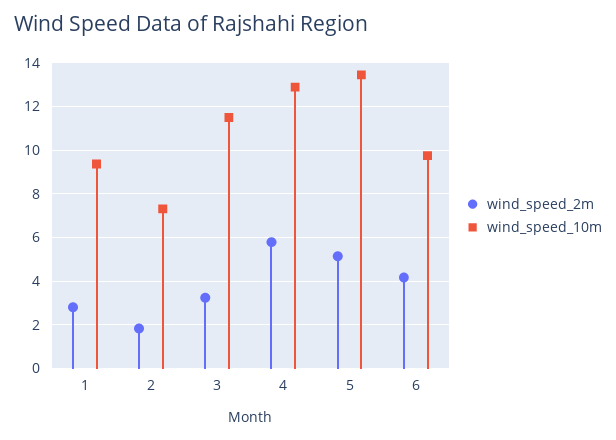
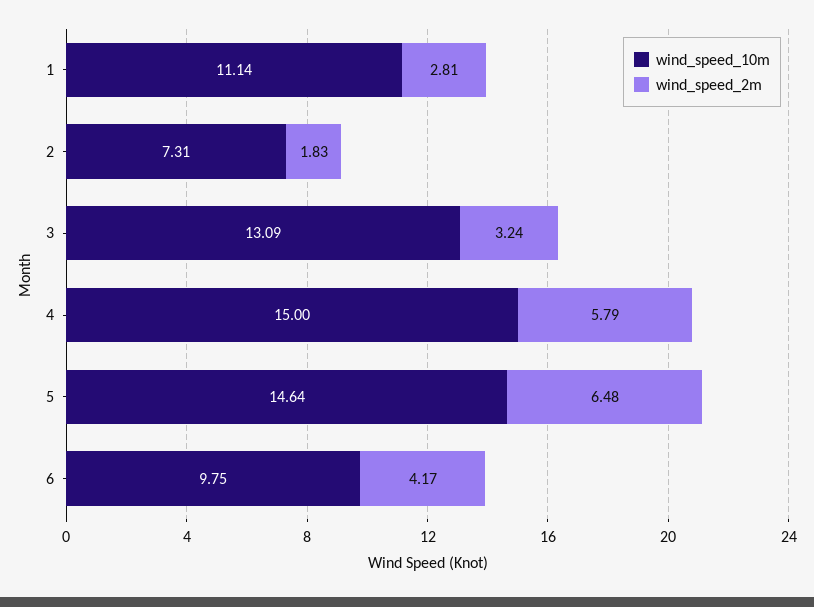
  {
    "wind_speed_2m": {
      "1": 2.81,
      "2": 1.83,
      "3": 3.24,
      "4": 5.79,
-     "5": 5,
+     "5": 6.48,
      "6": 4.17
    },
    "wind_speed_10m": {
-     "1": 9.5,
+     "1": 11.14,
      "2": 7.31,
-     "3": 11.5,
+     "3": 13.09,
-     "4": 13,
+     "4": 15,
-     "5": 13.5,
+     "5": 14.64,
      "6": 9.75
    }
  }

